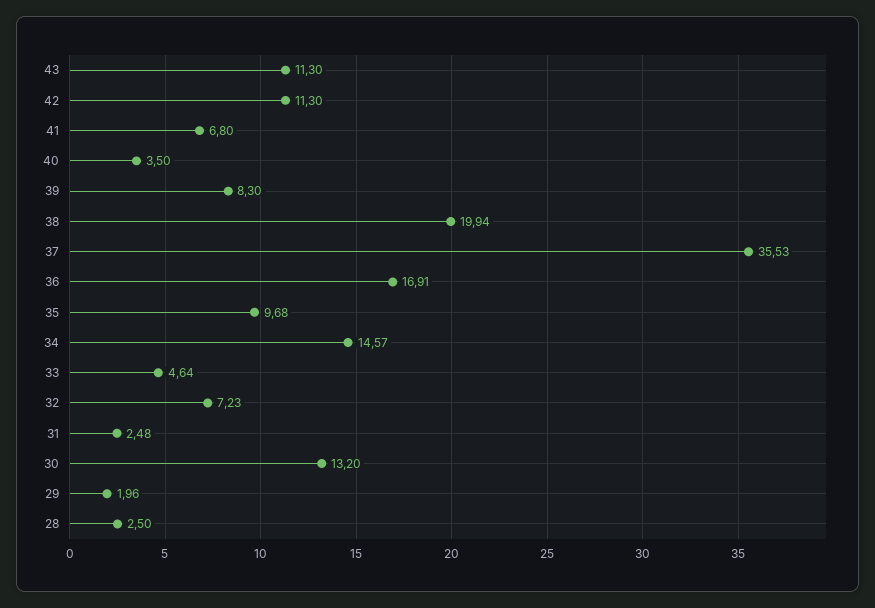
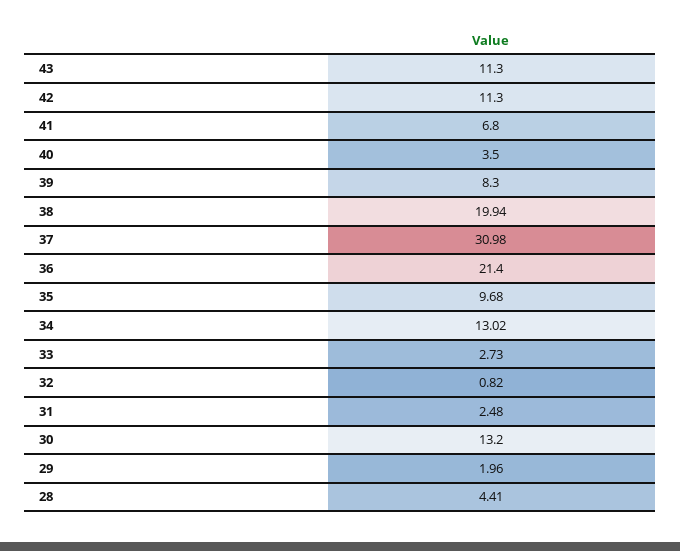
  {
    "43": 11.3,
    "42": 11.3,
    "41": 6.8,
    "40": 3.5,
    "39": 8.3,
    "38": 19.94,
-   "37": 35.53,
+   "37": 30.98,
-   "36": 16.91,
+   "36": 21.4,
    "35": 9.68,
-   "34": 14.57,
+   "34": 13.02,
-   "33": 4.64,
+   "33": 2.73,
-   "32": 7.23,
+   "32": 0.82,
    "31": 2.48,
    "30": 13.2,
    "29": 1.96,
-   "28": 2.5
+   "28": 4.41
  }

